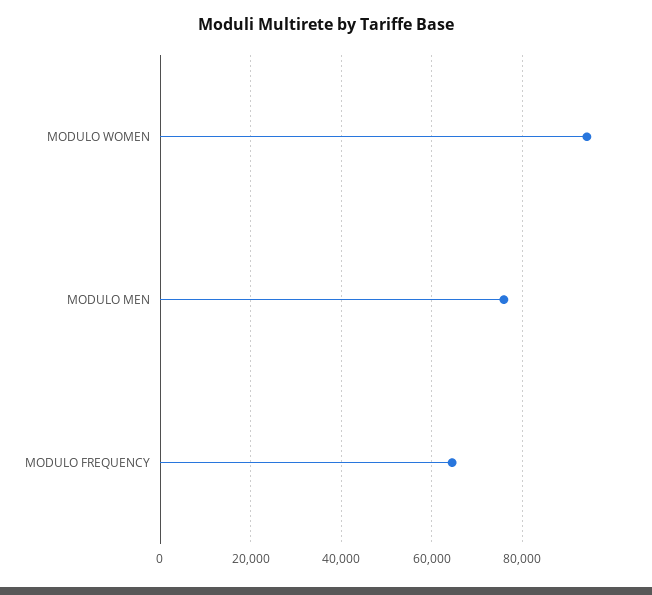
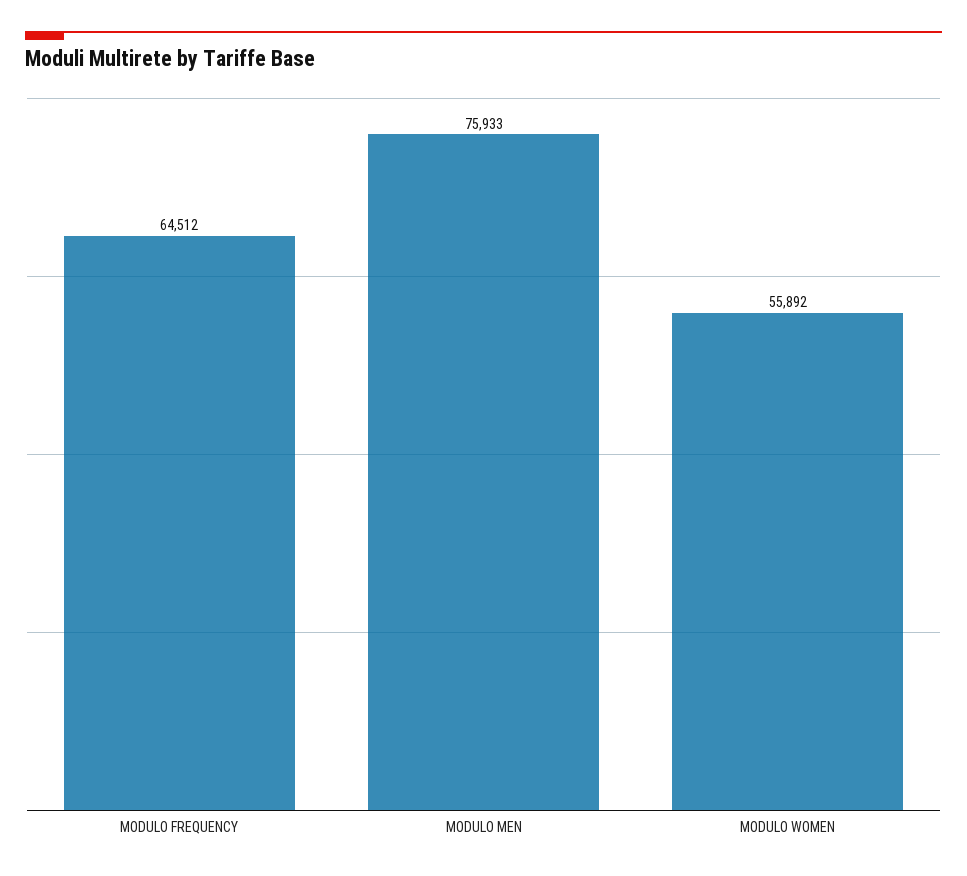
  {
-   "MODULO WOMEN": 94000,
+   "MODULO WOMEN": 55892,
    "MODULO MEN": 75933,
    "MODULO FREQUENCY": 64512
  }

